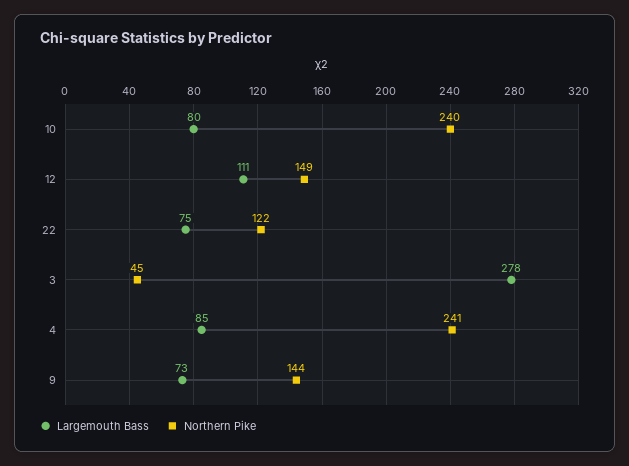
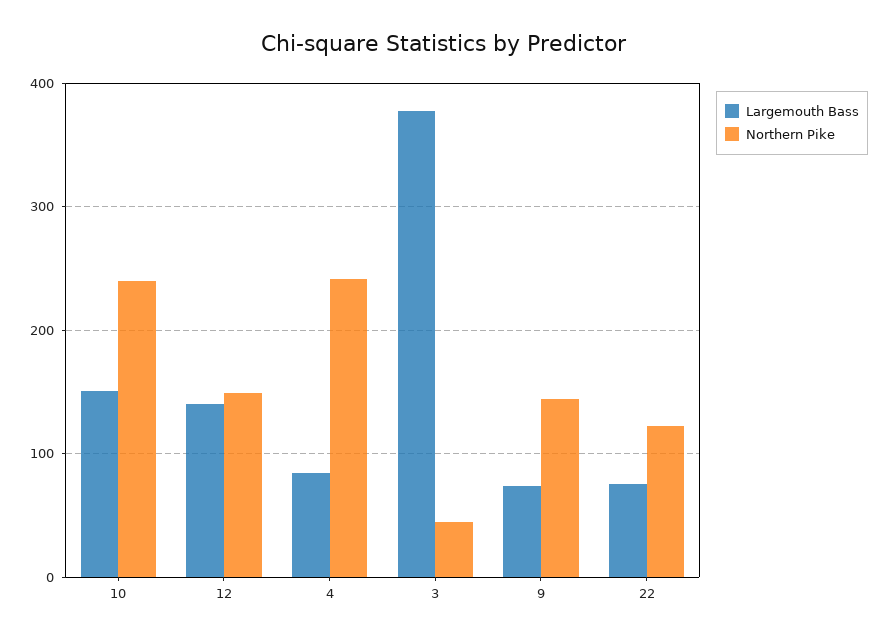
  {
    "Largemouth Bass": {
-     "10": 80,
+     "10": 150,
-     "12": 111,
+     "12": 140,
      "22": 75,
-     "3": 278,
+     "3": 380,
      "4": 85,
      "9": 73
    },
    "Northern Pike": {
      "10": 240,
      "12": 149,
      "22": 122,
      "3": 45,
      "4": 241,
      "9": 144
    }
  }

